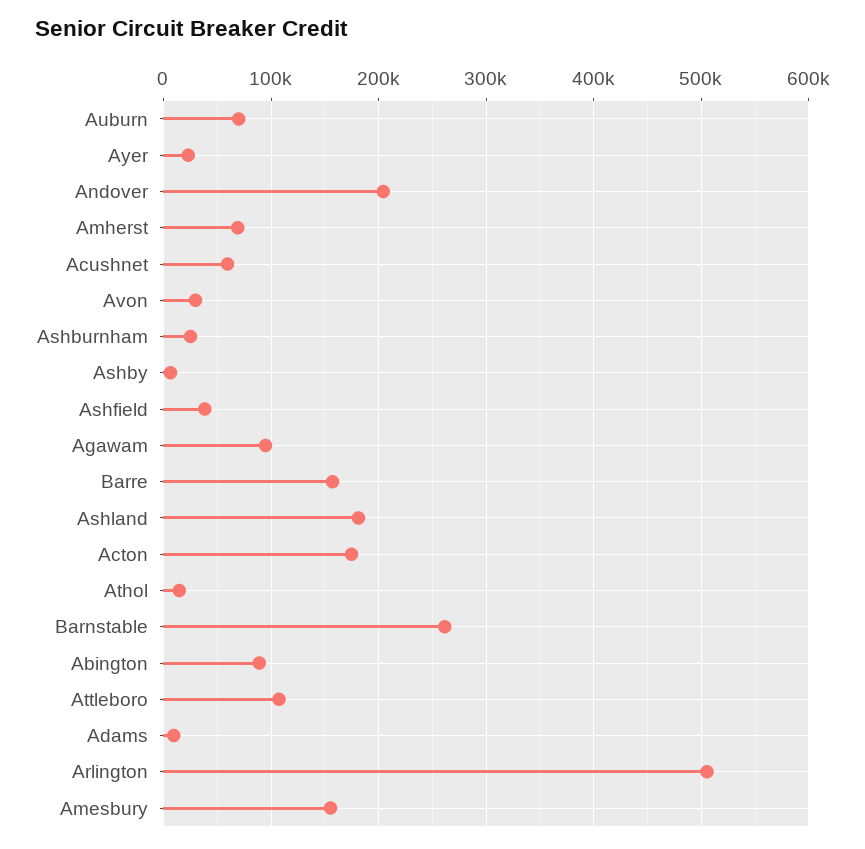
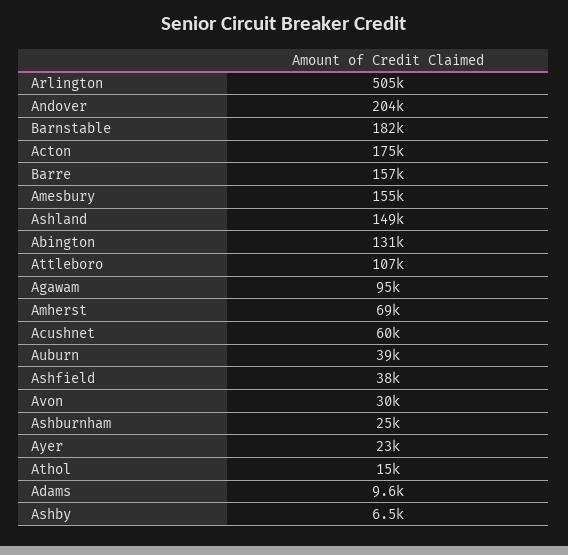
  {
-   "Auburn": 70000,
+   "Auburn": 39000,
    "Ayer": 23000,
    "Andover": 204000,
    "Amherst": 69000,
    "Acushnet": 60000,
    "Avon": 30000,
    "Ashburnham": 25000,
    "Ashby": 6500,
    "Ashfield": 38000,
    "Agawam": 95000,
    "Barre": 157000,
-   "Ashland": 180000,
+   "Ashland": 149000,
    "Acton": 175000,
    "Athol": 15000,
-   "Barnstable": 260000,
+   "Barnstable": 182000,
-   "Abington": 90000,
+   "Abington": 131000,
    "Attleboro": 107000,
    "Adams": 9600,
    "Arlington": 505000,
    "Amesbury": 155000
  }

